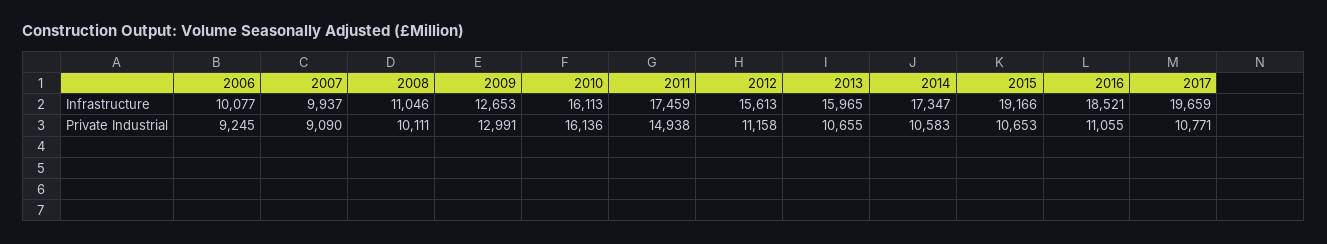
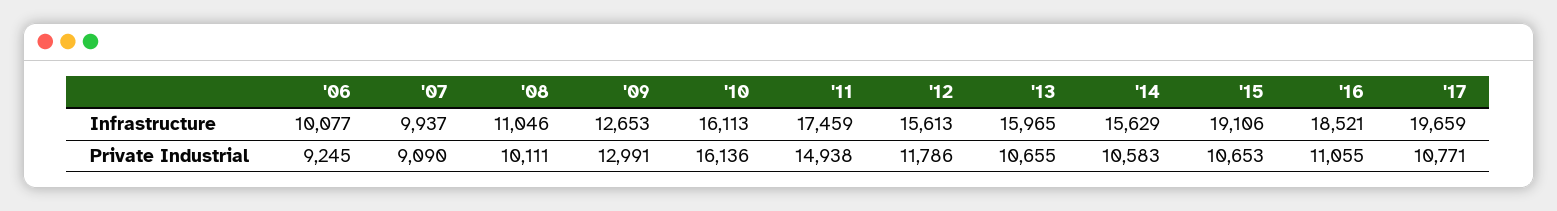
  {
    "2006": {
      "Infrastructure": 10077,
      "Private Industrial": 9245
    },
    "2007": {
      "Infrastructure": 9937,
      "Private Industrial": 9090
    },
    "2008": {
      "Infrastructure": 11046,
      "Private Industrial": 10111
    },
    "2009": {
      "Infrastructure": 12653,
      "Private Industrial": 12991
    },
    "2010": {
      "Infrastructure": 16113,
      "Private Industrial": 16136
    },
    "2011": {
      "Infrastructure": 17459,
      "Private Industrial": 14938
    },
    "2012": {
      "Infrastructure": 15613,
-     "Private Industrial": 11158
+     "Private Industrial": 11786
    },
    "2013": {
      "Infrastructure": 15965,
      "Private Industrial": 10655
    },
    "2014": {
-     "Infrastructure": 17347,
+     "Infrastructure": 15629,
      "Private Industrial": 10583
    },
    "2015": {
-     "Infrastructure": 19166,
+     "Infrastructure": 19106,
      "Private Industrial": 10653
    },
    "2016": {
      "Infrastructure": 18521,
      "Private Industrial": 11055
    },
    "2017": {
      "Infrastructure": 19659,
      "Private Industrial": 10771
    }
  }

